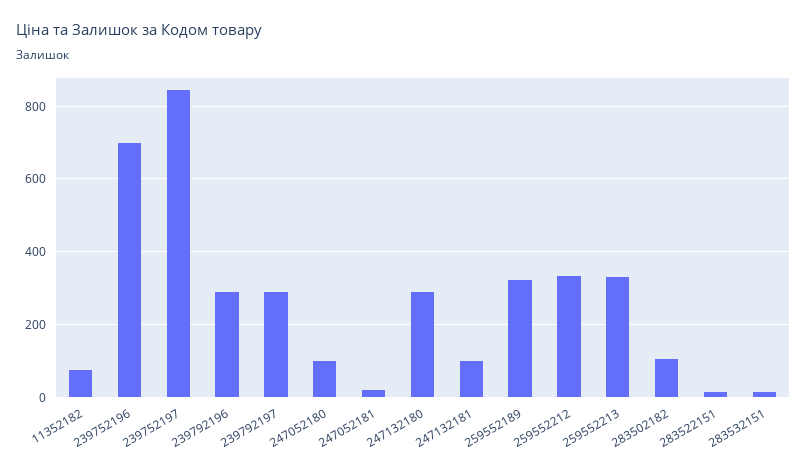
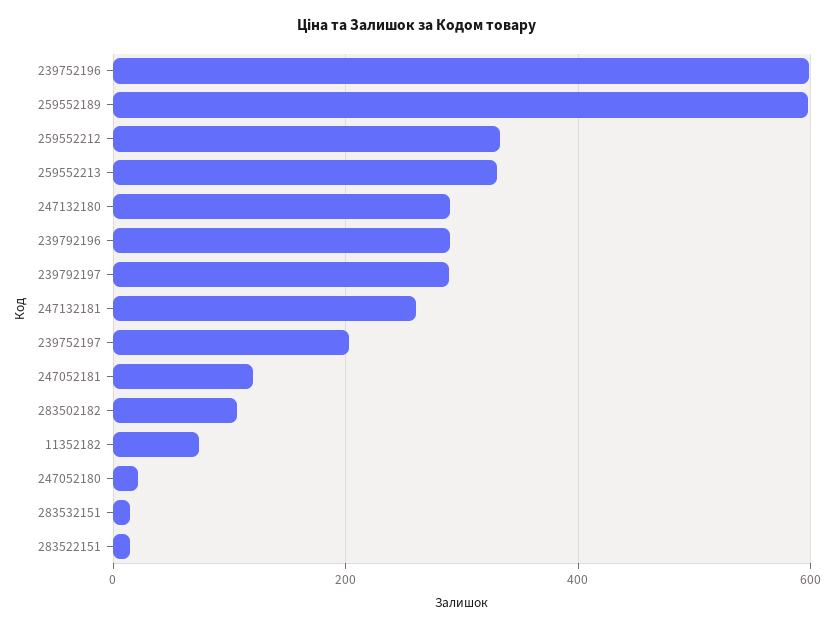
  {
    "11352182": 80,
-   "239752196": 700,
+   "239752196": 600,
-   "239752197": 840,
+   "239752197": 200,
    "239792196": 300,
    "239792197": 280,
-   "247052180": 100,
+   "247052180": 20,
-   "247052181": 20,
+   "247052181": 120,
    "247132180": 300,
-   "247132181": 100,
+   "247132181": 260,
-   "259552189": 320,
+   "259552189": 600,
    "259552212": 340,
    "259552213": 340,
    "283502182": 100,
    "283522151": 20,
    "283532151": 20
  }

